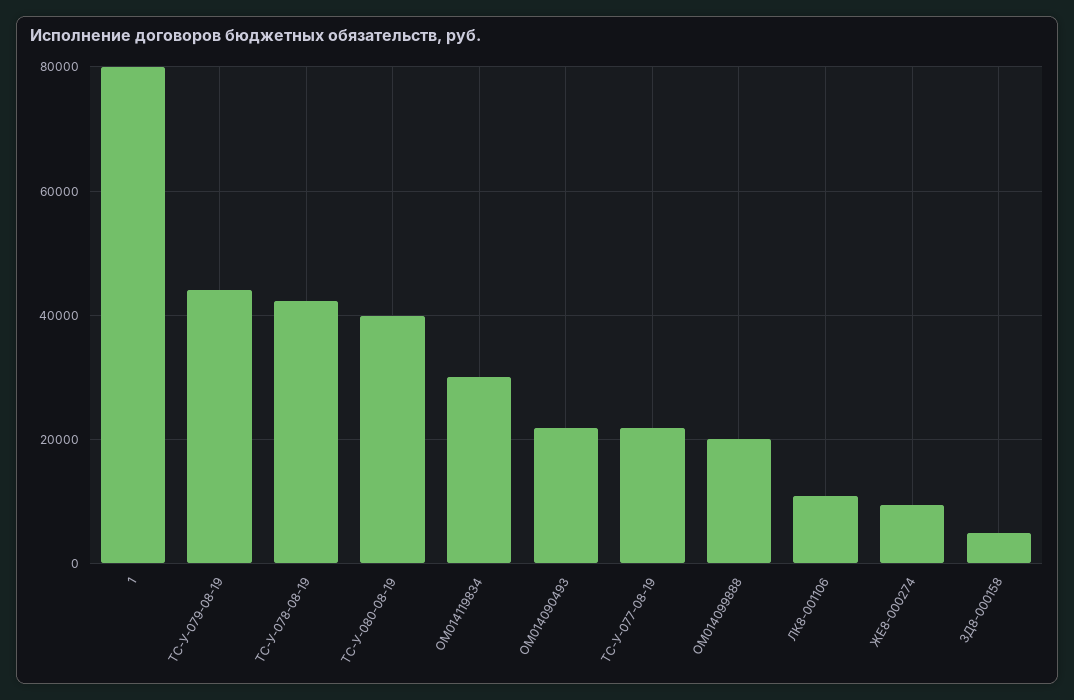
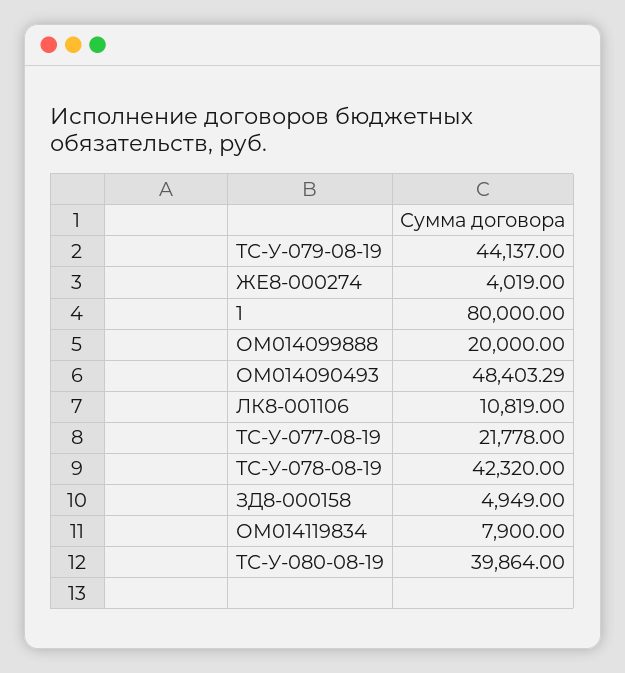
  {
    "1": 80000,
    "ТС-У-079-08-19": 44137,
    "ТС-У-078-08-19": 42320,
    "ТС-У-080-08-19": 39864,
-   "ОМ014119834": 30000,
+   "ОМ014119834": 7900,
-   "ОМ014090493": 22000,
+   "ОМ014090493": 48403.29,
    "ТС-У-077-08-19": 21778,
    "ОМ014099888": 20000,
    "ЛК8-001106": 10819,
-   "ЖЕ8-000274": 10000,
+   "ЖЕ8-000274": 4019,
    "ЗД8-000158": 4949
  }

